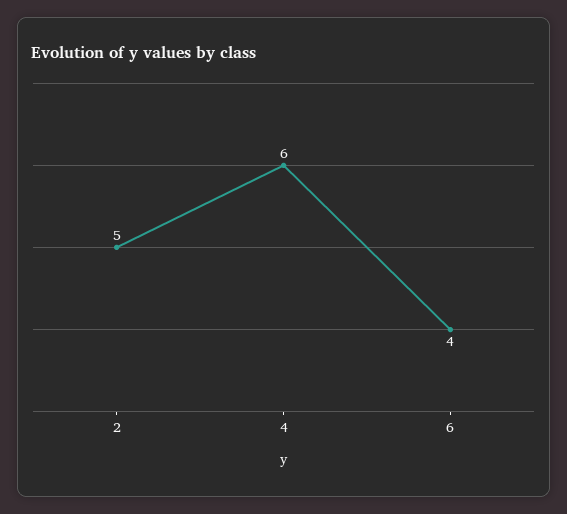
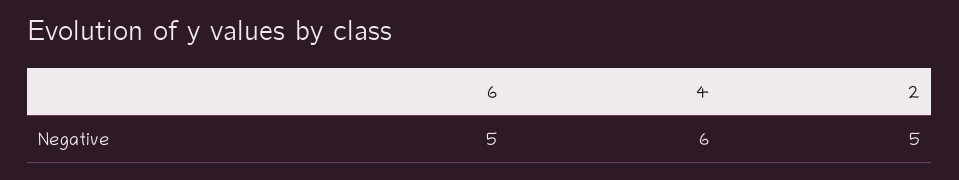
  {
    "2": 5,
    "4": 6,
-   "6": 4
+   "6": 5
  }

